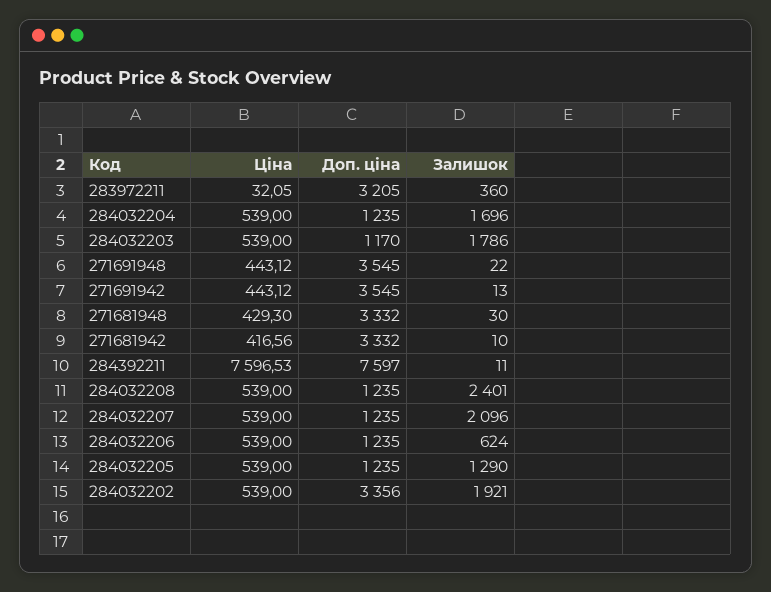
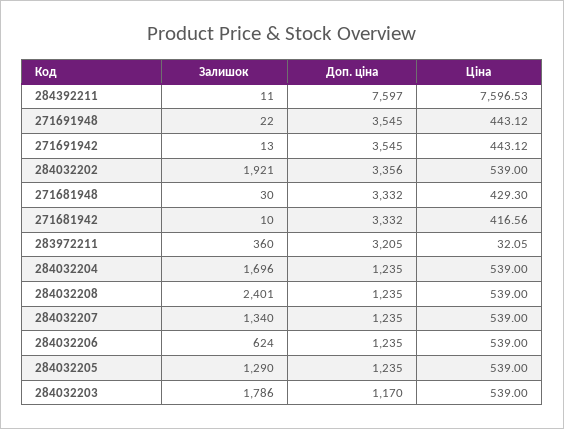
  {
    "Ціна": {
      "283972211": 32.05,
      "284032204": 539,
      "284032203": 539,
      "271691948": 443.12,
      "271691942": 443.12,
      "271681948": 429.3,
      "271681942": 416.56,
      "284392211": 7596.53,
      "284032208": 539,
      "284032207": 539,
      "284032206": 539,
      "284032205": 539,
      "284032202": 539
    },
    "Доп. ціна": {
      "283972211": 3205,
      "284032204": 1235,
      "284032203": 1170,
      "271691948": 3545,
      "271691942": 3545,
      "271681948": 3332,
      "271681942": 3332,
      "284392211": 7597,
      "284032208": 1235,
      "284032207": 1235,
      "284032206": 1235,
      "284032205": 1235,
      "284032202": 3356
    },
    "Залишок": {
      "283972211": 360,
      "284032204": 1696,
      "284032203": 1786,
      "271691948": 22,
      "271691942": 13,
      "271681948": 30,
      "271681942": 10,
      "284392211": 11,
      "284032208": 2401,
-     "284032207": 2096,
+     "284032207": 1340,
      "284032206": 624,
      "284032205": 1290,
      "284032202": 1921
    }
  }

